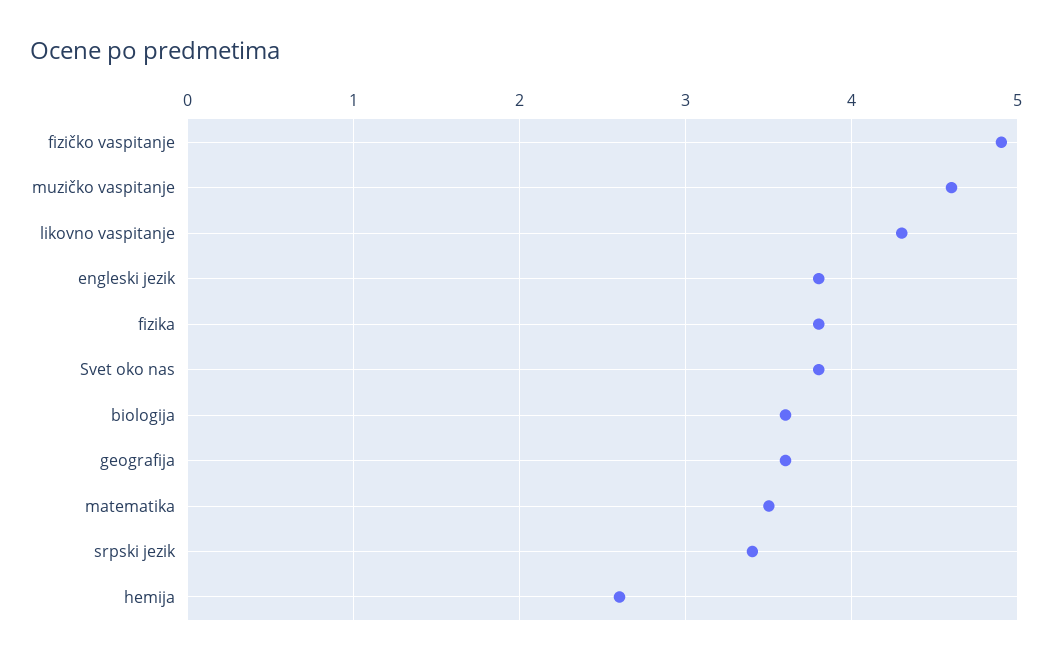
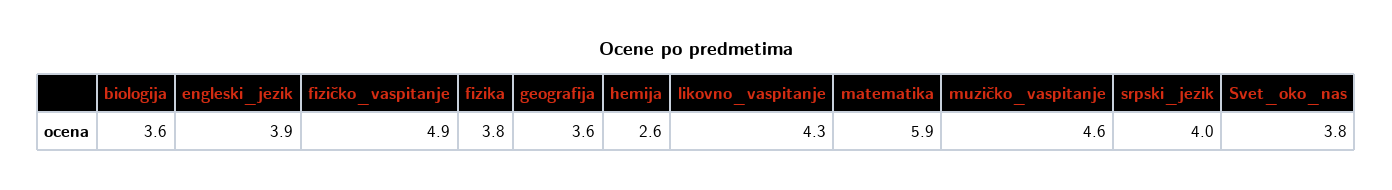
  {
    "fizičko vaspitanje": 4.9,
    "muzičko vaspitanje": 4.6,
    "likovno vaspitanje": 4.3,
-   "engleski jezik": 3.8,
+   "engleski jezik": 3.9,
    "fizika": 3.8,
    "Svet oko nas": 3.8,
    "biologija": 3.6,
    "geografija": 3.6,
-   "matematika": 3.5,
+   "matematika": 5.9,
-   "srpski jezik": 3.4,
+   "srpski jezik": 4,
    "hemija": 2.6
  }

